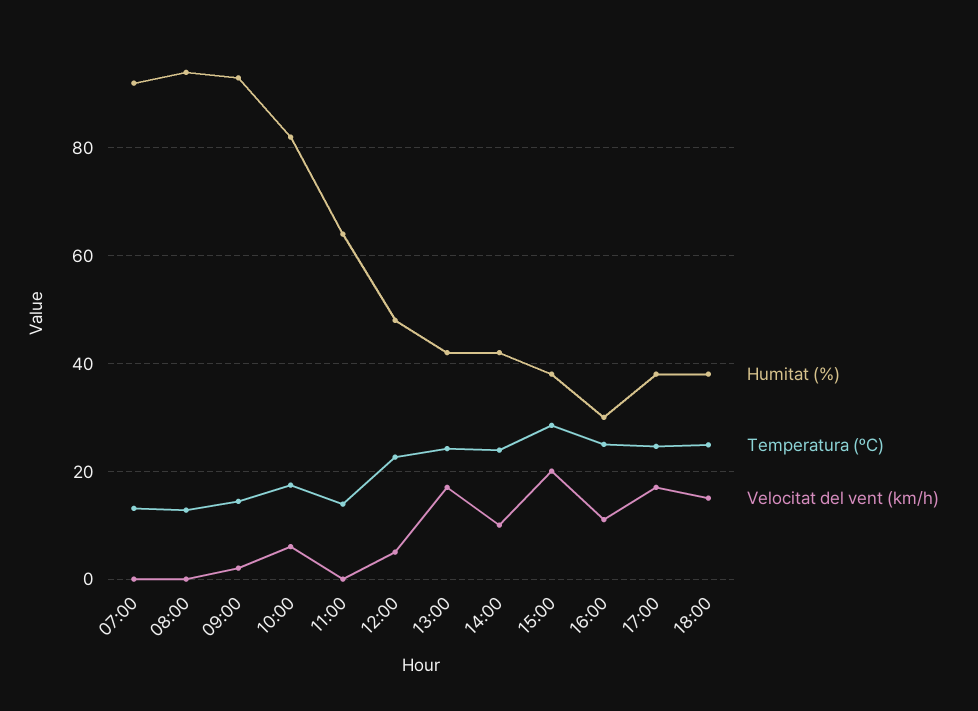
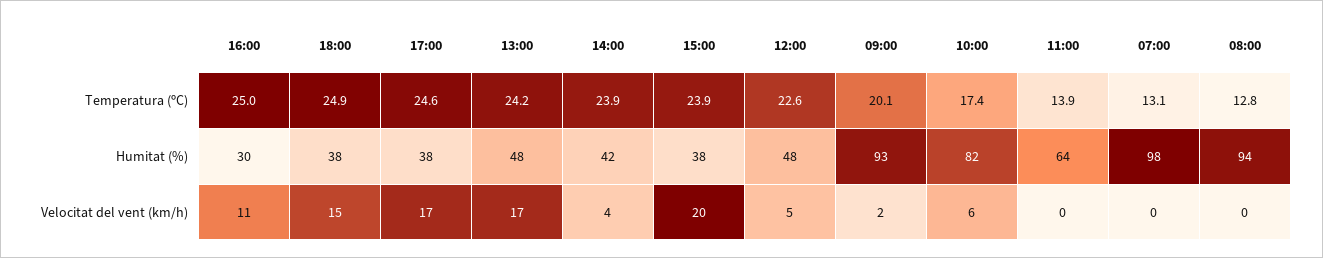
  {
    "Humitat (%)": {
-     "07:00": 92,
+     "07:00": 98,
      "08:00": 94,
      "09:00": 93,
      "10:00": 82,
      "11:00": 64,
      "12:00": 48,
-     "13:00": 42,
+     "13:00": 48,
      "14:00": 42,
      "15:00": 38,
      "16:00": 30,
      "17:00": 38,
      "18:00": 38
    },
    "Temperatura (ºC)": {
      "07:00": 13.1,
      "08:00": 12.8,
-     "09:00": 14,
+     "09:00": 20.1,
      "10:00": 17.4,
      "11:00": 13.9,
      "12:00": 22.6,
      "13:00": 24.2,
      "14:00": 23.9,
-     "15:00": 28,
+     "15:00": 23.9,
      "16:00": 25,
      "17:00": 24.6,
      "18:00": 24.9
    },
    "Velocitat del vent (km/h)": {
      "07:00": 0,
      "08:00": 0,
      "09:00": 2,
      "10:00": 6,
      "11:00": 0,
      "12:00": 5,
      "13:00": 17,
-     "14:00": 10,
+     "14:00": 4,
      "15:00": 20,
      "16:00": 11,
      "17:00": 17,
      "18:00": 15
    }
  }

